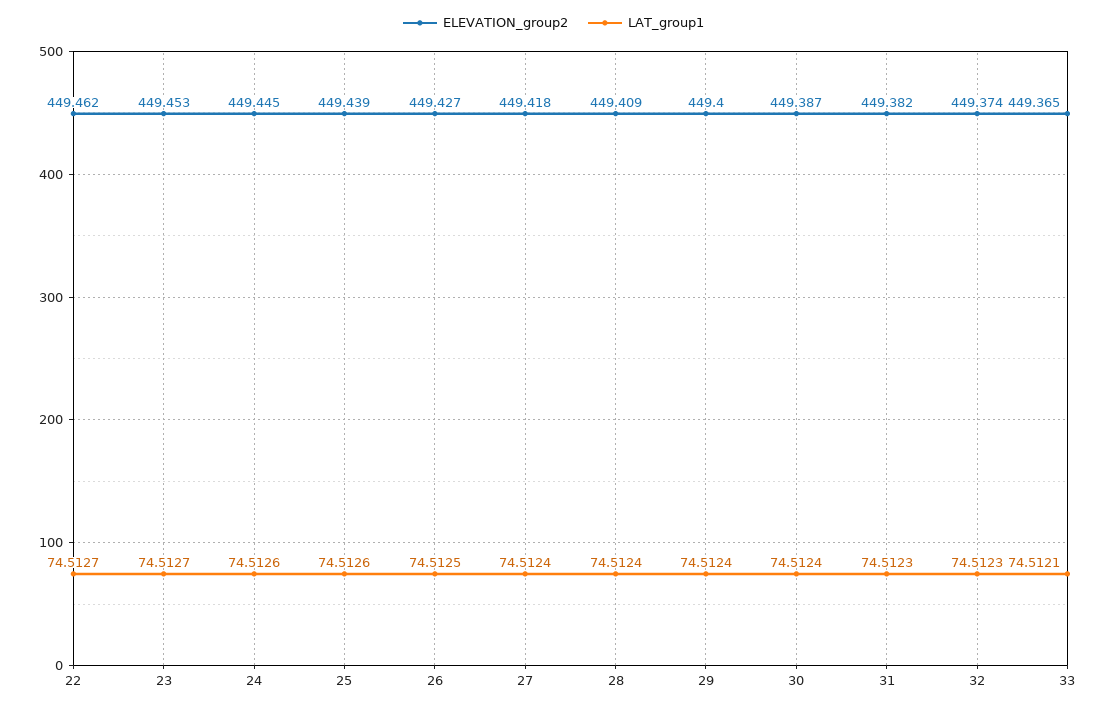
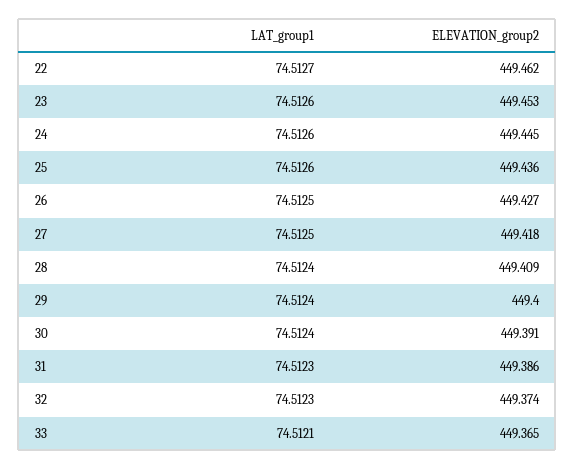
  {
    "ELEVATION_group2": {
      "22": 449.462,
      "23": 449.453,
      "24": 449.445,
-     "25": 449.439,
+     "25": 449.436,
      "26": 449.427,
      "27": 449.418,
      "28": 449.409,
      "29": 449.4,
-     "30": 449.387,
+     "30": 449.391,
-     "31": 449.382,
+     "31": 449.386,
      "32": 449.374,
      "33": 449.365
    },
    "LAT_group1": {
      "22": 74.5127,
-     "23": 74.5127,
+     "23": 74.5126,
      "24": 74.5126,
      "25": 74.5126,
      "26": 74.5125,
-     "27": 74.5124,
+     "27": 74.5125,
      "28": 74.5124,
      "29": 74.5124,
      "30": 74.5124,
      "31": 74.5123,
      "32": 74.5123,
      "33": 74.5121
    }
  }

